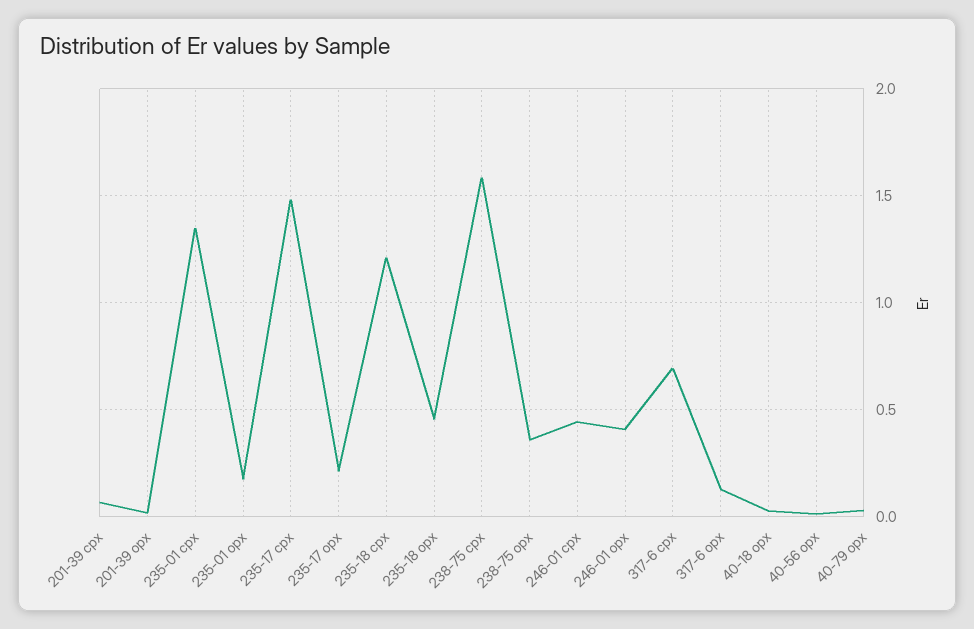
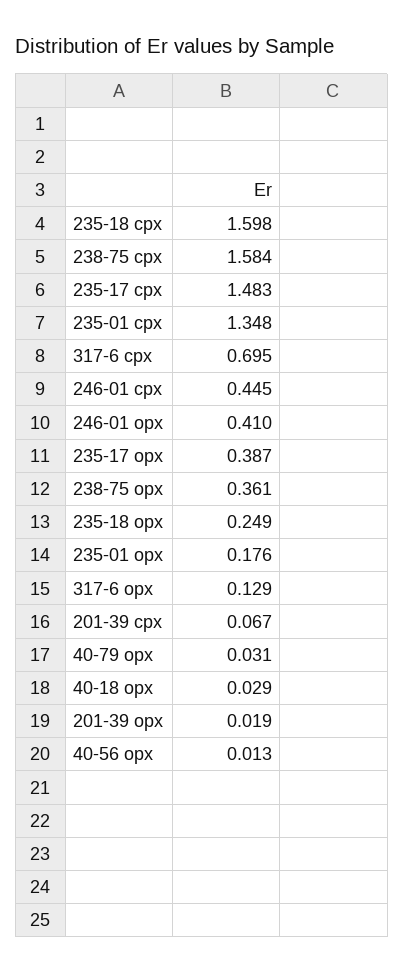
  {
    "201-39 cpx": 0.067,
    "201-39 opx": 0.019,
    "235-01 cpx": 1.348,
    "235-01 opx": 0.176,
    "235-17 cpx": 1.483,
-   "235-17 opx": 0.2,
+   "235-17 opx": 0.387,
-   "235-18 cpx": 1.2,
+   "235-18 cpx": 1.598,
-   "235-18 opx": 0.45,
+   "235-18 opx": 0.249,
    "238-75 cpx": 1.584,
    "238-75 opx": 0.361,
    "246-01 cpx": 0.445,
    "246-01 opx": 0.41,
    "317-6 cpx": 0.695,
    "317-6 opx": 0.129,
    "40-18 opx": 0.029,
    "40-56 opx": 0.013,
    "40-79 opx": 0.031
  }

